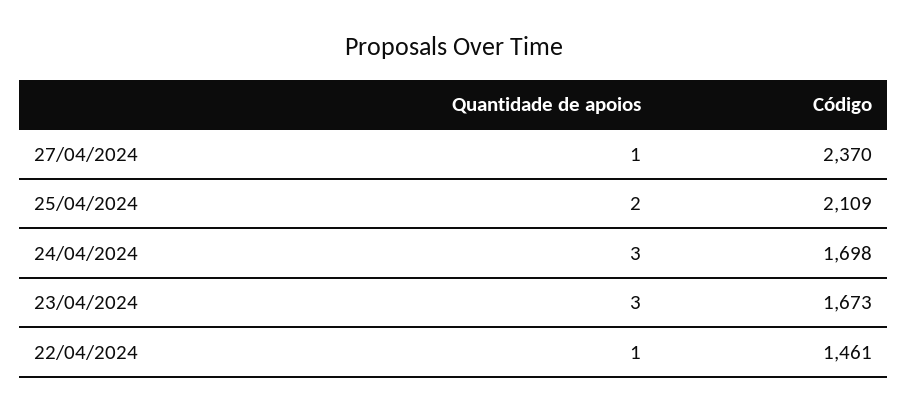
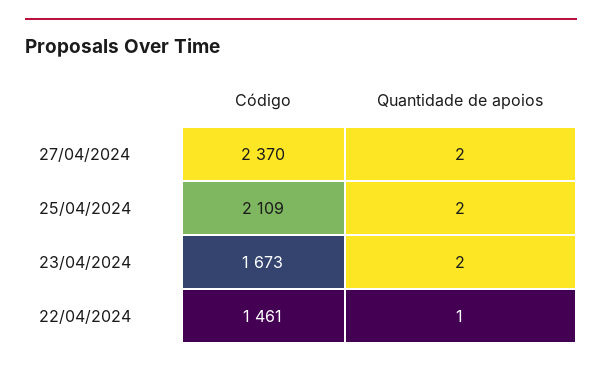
  {
    "Quantidade de apoios": {
-     "27/04/2024": 1,
+     "27/04/2024": 2,
      "25/04/2024": 2,
-     "24/04/2024": 3,
-     "23/04/2024": 3,
+     "23/04/2024": 2,
      "22/04/2024": 1
    },
    "Código": {
      "27/04/2024": 2370,
      "25/04/2024": 2109,
-     "24/04/2024": 1698,
      "23/04/2024": 1673,
      "22/04/2024": 1461
    }
  }

